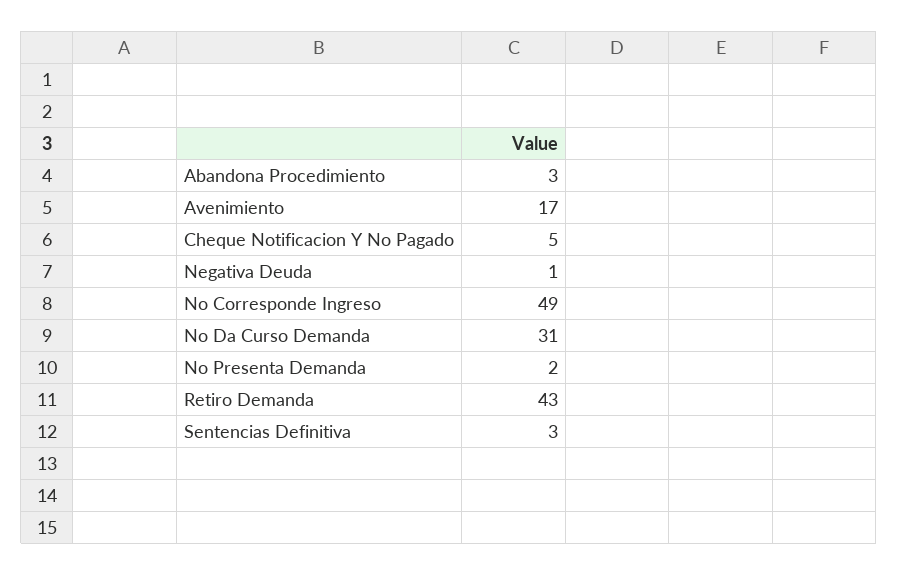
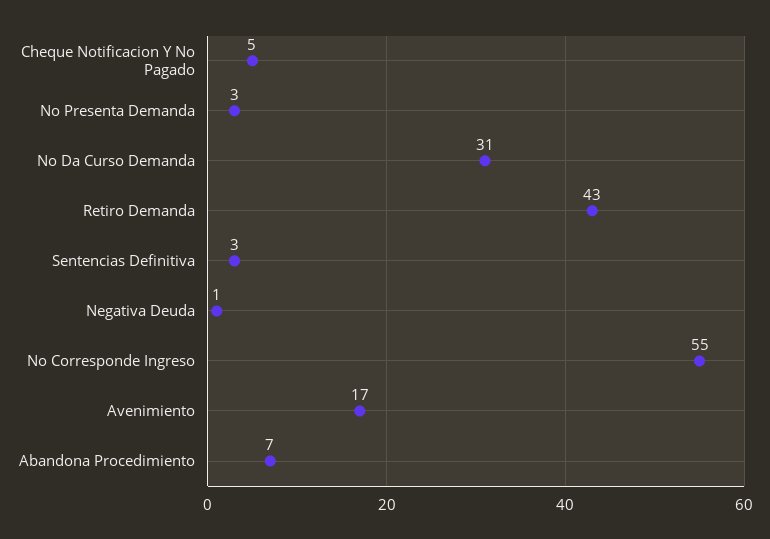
  {
-   "Abandona Procedimiento": 3,
+   "Abandona Procedimiento": 7,
    "Avenimiento": 17,
    "Cheque Notificacion Y No Pagado": 5,
    "Negativa Deuda": 1,
-   "No Corresponde Ingreso": 49,
+   "No Corresponde Ingreso": 55,
    "No Da Curso Demanda": 31,
-   "No Presenta Demanda": 2,
+   "No Presenta Demanda": 3,
    "Retiro Demanda": 43,
    "Sentencias Definitiva": 3
  }

